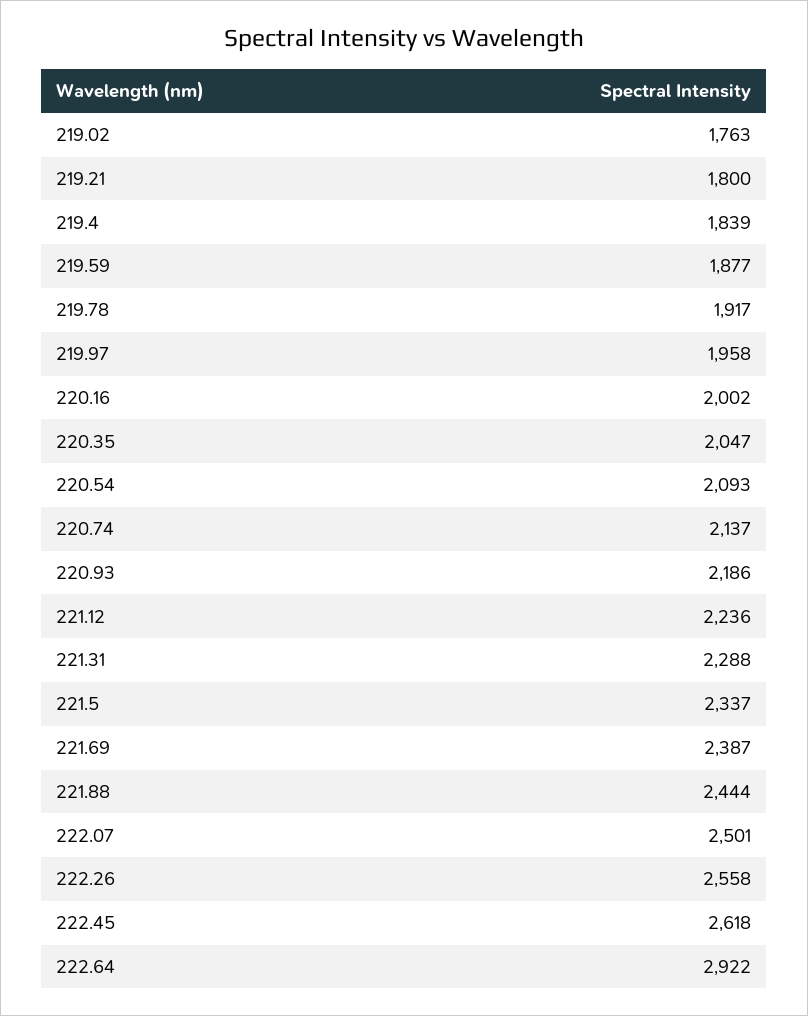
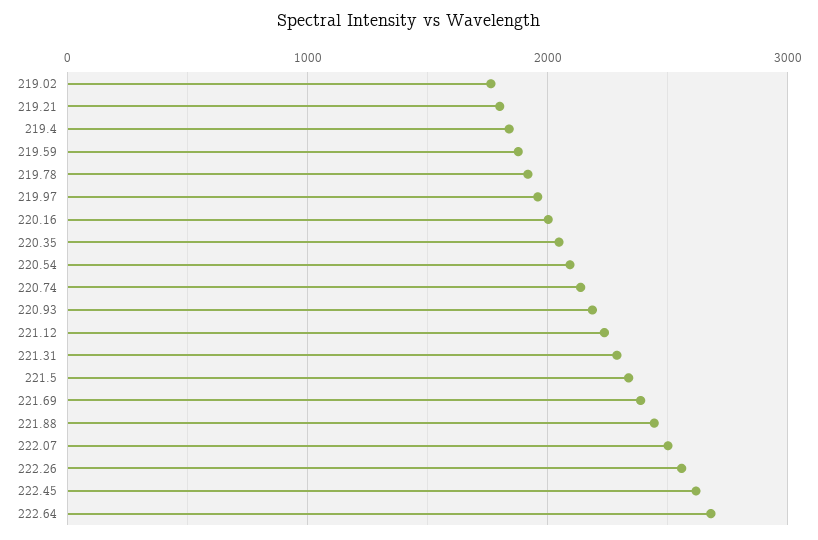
  {
    "219.02": 1763,
    "219.21": 1800,
    "219.4": 1839,
    "219.59": 1877,
    "219.78": 1917,
    "219.97": 1958,
    "220.16": 2002,
    "220.35": 2047,
    "220.54": 2093,
    "220.74": 2137,
    "220.93": 2186,
    "221.12": 2236,
    "221.31": 2288,
    "221.5": 2337,
    "221.69": 2387,
    "221.88": 2444,
    "222.07": 2501,
    "222.26": 2558,
    "222.45": 2618,
-   "222.64": 2922
+   "222.64": 2700
  }

